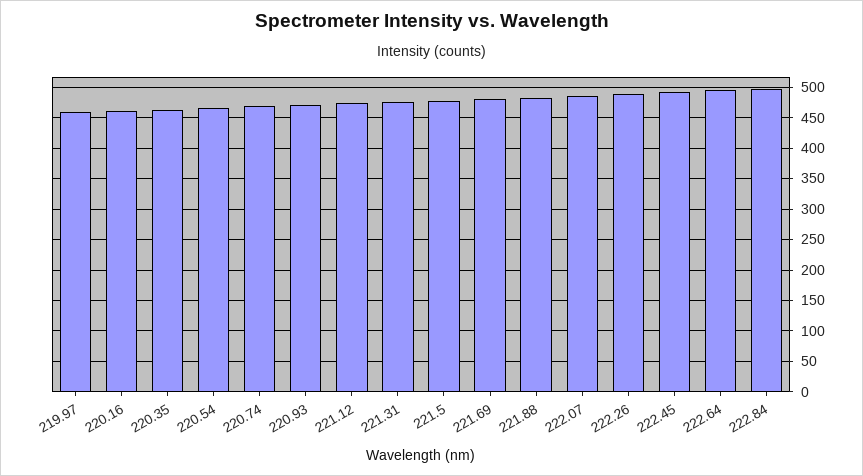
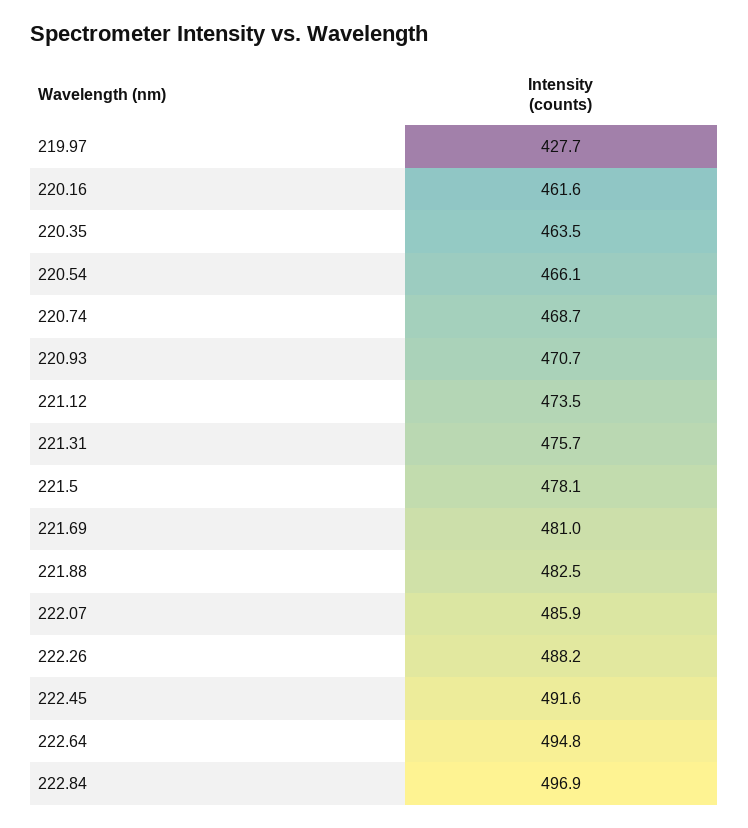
  {
-   "219.97": 460,
+   "219.97": 427.7,
    "220.16": 461.6,
    "220.35": 463.5,
    "220.54": 466.1,
    "220.74": 468.7,
    "220.93": 470.7,
    "221.12": 473.5,
    "221.31": 475.7,
    "221.5": 478.1,
    "221.69": 481,
    "221.88": 482.5,
    "222.07": 485.9,
    "222.26": 488.2,
    "222.45": 491.6,
    "222.64": 494.8,
    "222.84": 496.9
  }

